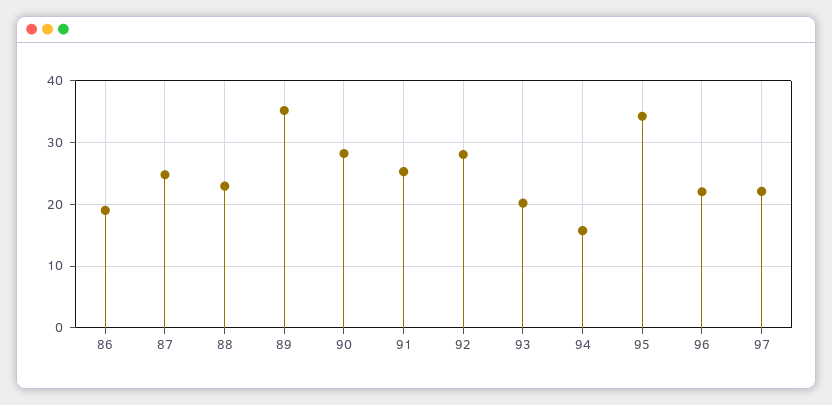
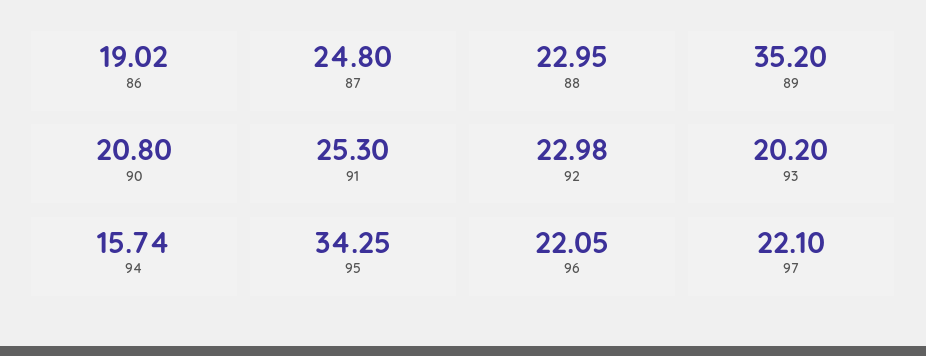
  {
    "86": 19.02,
    "87": 24.8,
    "88": 22.95,
    "89": 35.2,
-   "90": 28,
+   "90": 20.8,
    "91": 25.3,
-   "92": 28,
+   "92": 22.98,
    "93": 20.2,
    "94": 15.74,
    "95": 34.25,
    "96": 22.05,
    "97": 22.1
  }

